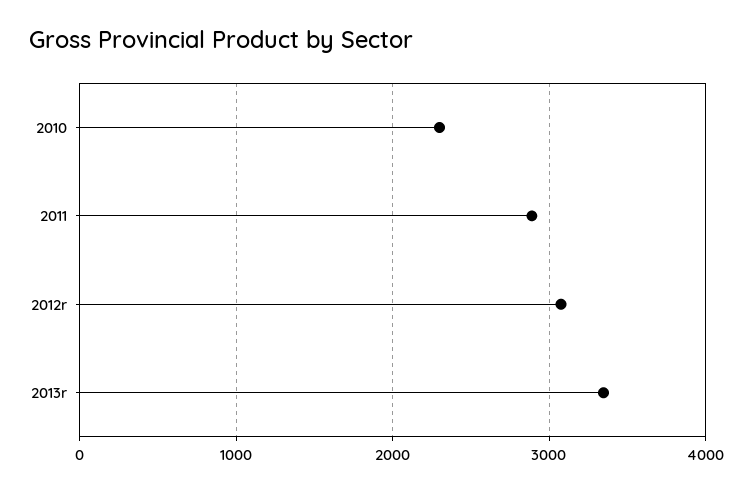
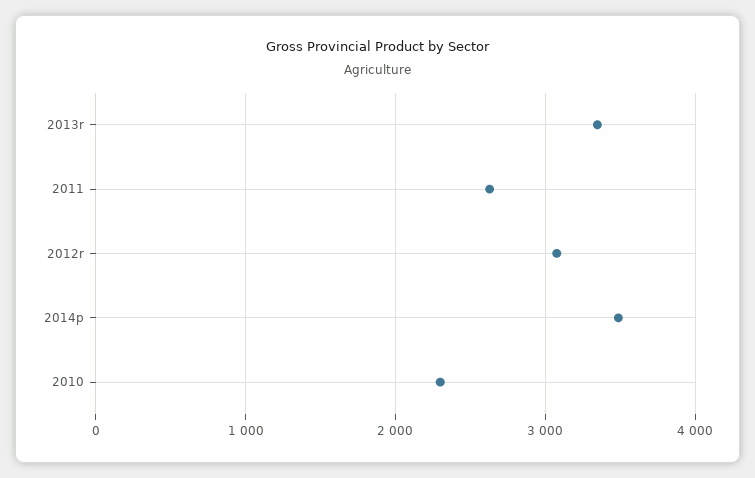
  {
    "2010": 2300,
-   "2011": 2900,
+   "2011": 2600,
    "2012r": 3100,
-   "2013r": 3300
+   "2013r": 3300,
+   "2014p": 3500
  }

